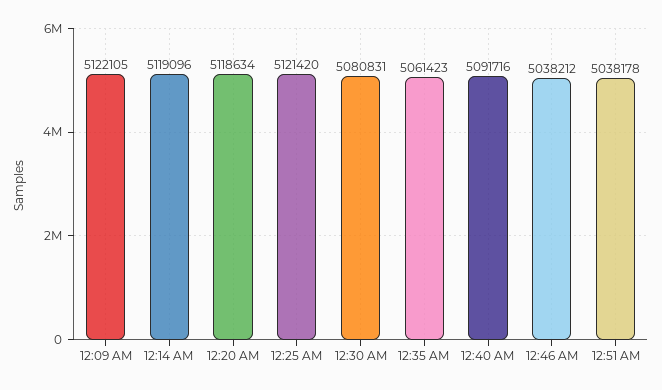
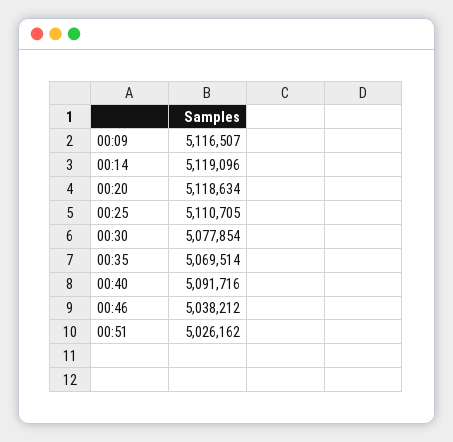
  {
-   "12:09 AM": 5122105,
+   "12:09 AM": 5116507,
    "12:14 AM": 5119096,
    "12:20 AM": 5118634,
-   "12:25 AM": 5121420,
+   "12:25 AM": 5110705,
-   "12:30 AM": 5080831,
+   "12:30 AM": 5077854,
-   "12:35 AM": 5061423,
+   "12:35 AM": 5069514,
    "12:40 AM": 5091716,
    "12:46 AM": 5038212,
-   "12:51 AM": 5038178
+   "12:51 AM": 5026162
  }

